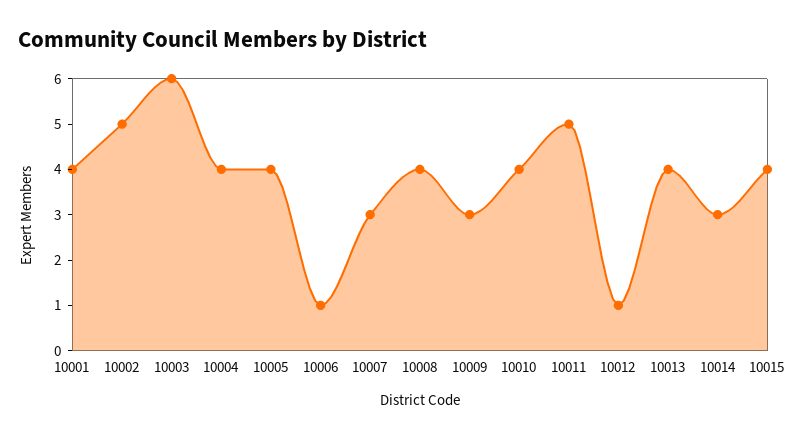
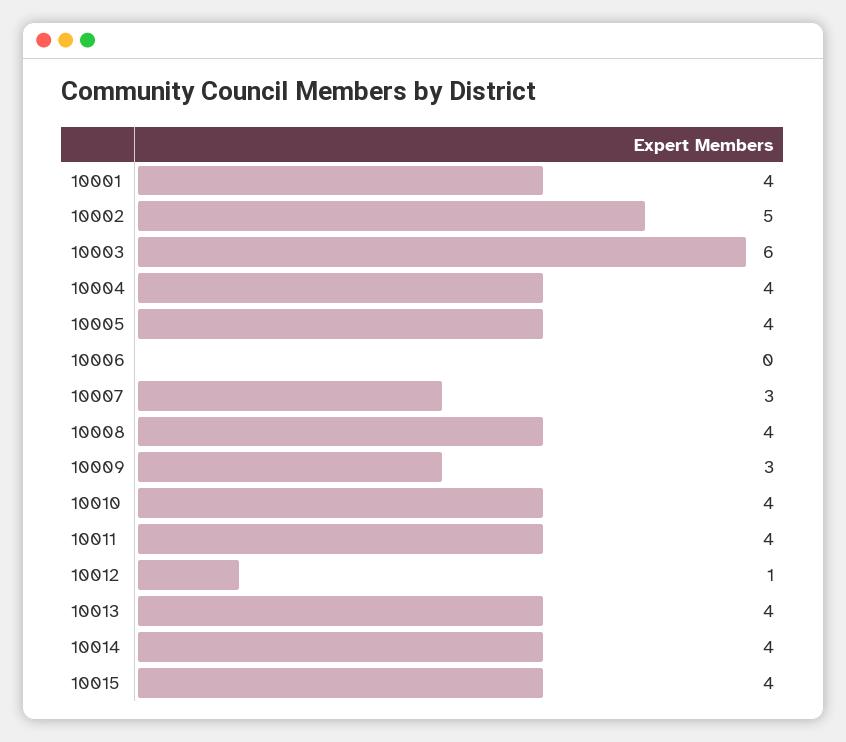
  {
    "10001": 4,
    "10002": 5,
    "10003": 6,
    "10004": 4,
    "10005": 4,
-   "10006": 1,
+   "10006": 0,
    "10007": 3,
    "10008": 4,
    "10009": 3,
    "10010": 4,
-   "10011": 5,
+   "10011": 4,
    "10012": 1,
    "10013": 4,
-   "10014": 3,
+   "10014": 4,
    "10015": 4
  }

